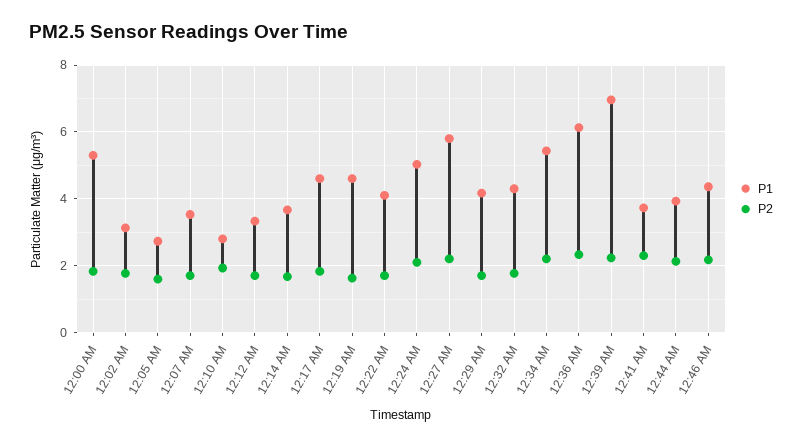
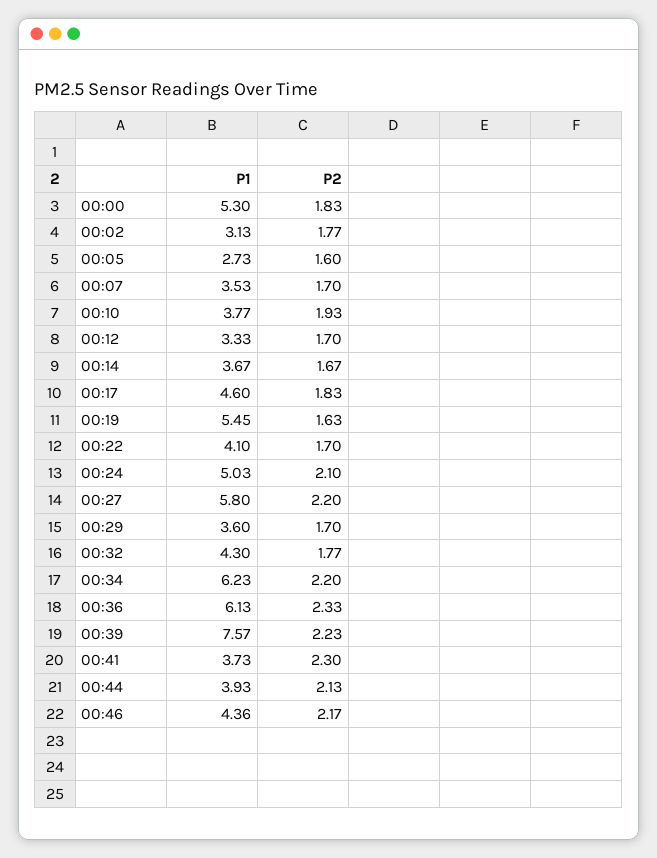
  {
    "P1": {
      "12:00 AM": 5.3,
      "12:02 AM": 3.13,
      "12:05 AM": 2.73,
      "12:07 AM": 3.53,
-     "12:10 AM": 2.8,
+     "12:10 AM": 3.77,
      "12:12 AM": 3.33,
      "12:14 AM": 3.67,
      "12:17 AM": 4.6,
-     "12:19 AM": 4.6,
+     "12:19 AM": 5.45,
      "12:22 AM": 4.1,
      "12:24 AM": 5.03,
      "12:27 AM": 5.8,
-     "12:29 AM": 4.2,
+     "12:29 AM": 3.6,
      "12:32 AM": 4.3,
-     "12:34 AM": 5.4,
+     "12:34 AM": 6.23,
      "12:36 AM": 6.13,
-     "12:39 AM": 7,
+     "12:39 AM": 7.57,
      "12:41 AM": 3.73,
      "12:44 AM": 3.93,
      "12:46 AM": 4.36
    },
    "P2": {
      "12:00 AM": 1.83,
      "12:02 AM": 1.77,
      "12:05 AM": 1.6,
      "12:07 AM": 1.7,
      "12:10 AM": 1.93,
      "12:12 AM": 1.7,
      "12:14 AM": 1.67,
      "12:17 AM": 1.83,
      "12:19 AM": 1.63,
      "12:22 AM": 1.7,
      "12:24 AM": 2.1,
      "12:27 AM": 2.2,
      "12:29 AM": 1.7,
      "12:32 AM": 1.77,
      "12:34 AM": 2.2,
      "12:36 AM": 2.33,
      "12:39 AM": 2.23,
      "12:41 AM": 2.3,
      "12:44 AM": 2.13,
      "12:46 AM": 2.17
    }
  }

